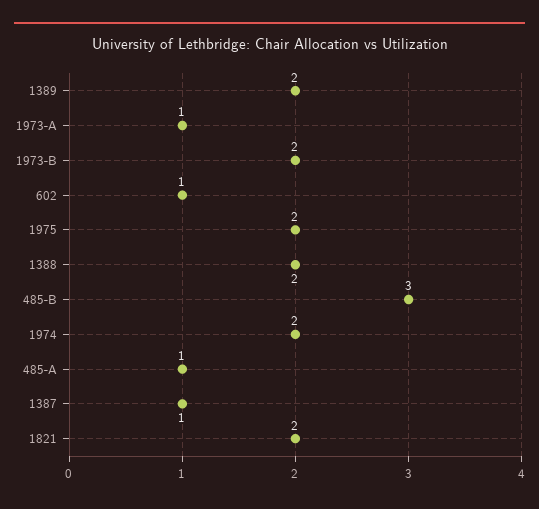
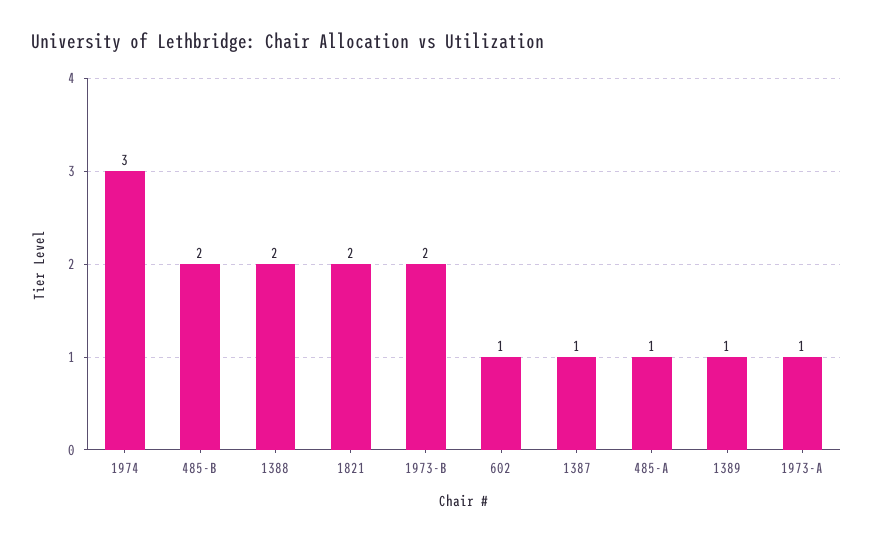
  {
-   "1389": 2,
+   "1389": 1,
    "1973-A": 1,
    "1973-B": 2,
    "602": 1,
-   "1975": 2,
    "1388": 2,
-   "485-B": 3,
+   "485-B": 2,
-   "1974": 2,
+   "1974": 3,
    "485-A": 1,
    "1387": 1,
    "1821": 2
  }

